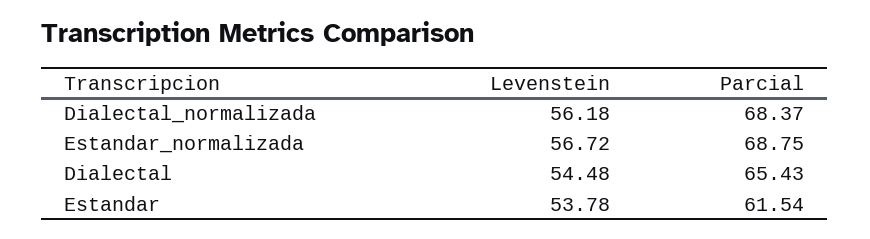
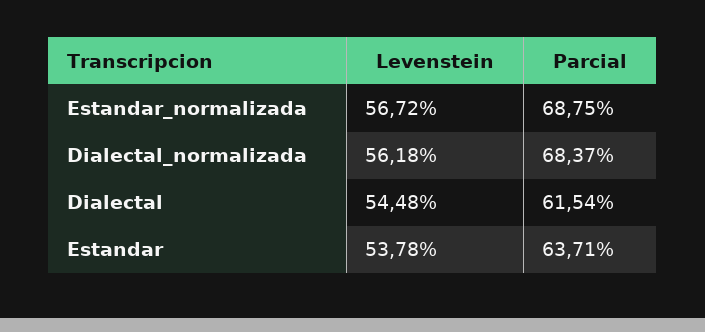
  {
    "Levenstein": {
      "Dialectal_normalizada": 56.18,
      "Estandar_normalizada": 56.72,
      "Dialectal": 54.48,
      "Estandar": 53.78
    },
    "Parcial": {
      "Dialectal_normalizada": 68.37,
      "Estandar_normalizada": 68.75,
-     "Dialectal": 65.43,
+     "Dialectal": 61.54,
-     "Estandar": 61.54
+     "Estandar": 63.71
    }
  }

